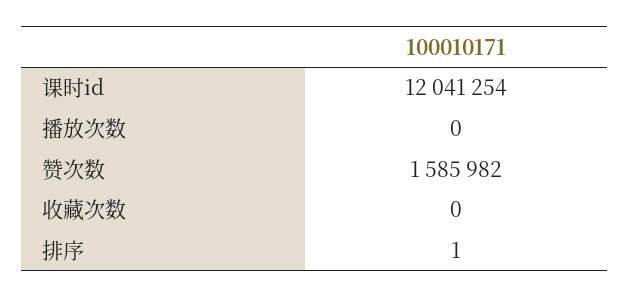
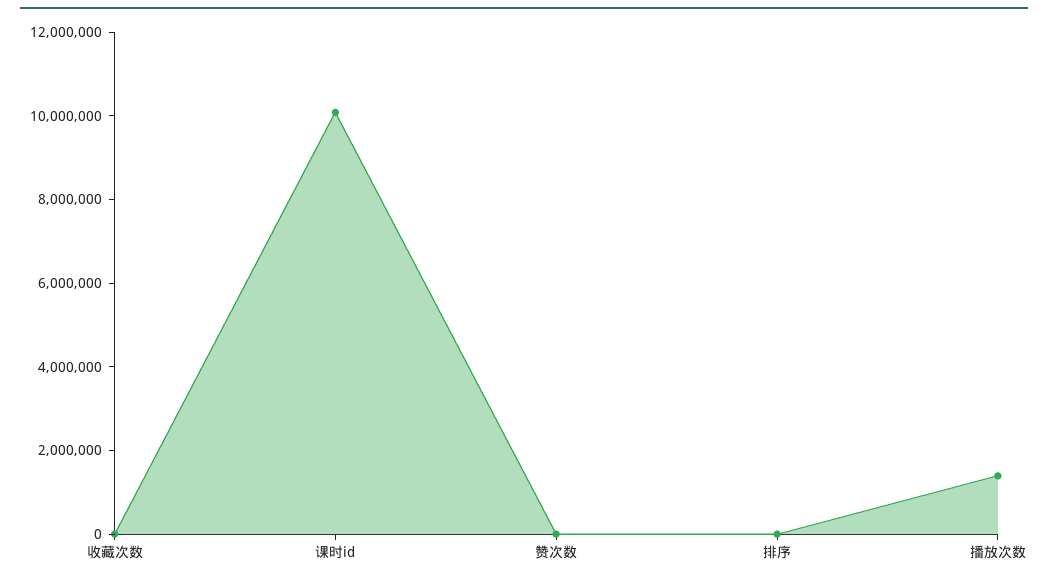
  {
-   "课时id": 12041254,
+   "课时id": 10000000,
-   "播放次数": 0,
+   "播放次数": 1500000,
-   "赞次数": 1585982,
+   "赞次数": 0,
    "收藏次数": 0,
    "排序": 1
  }

